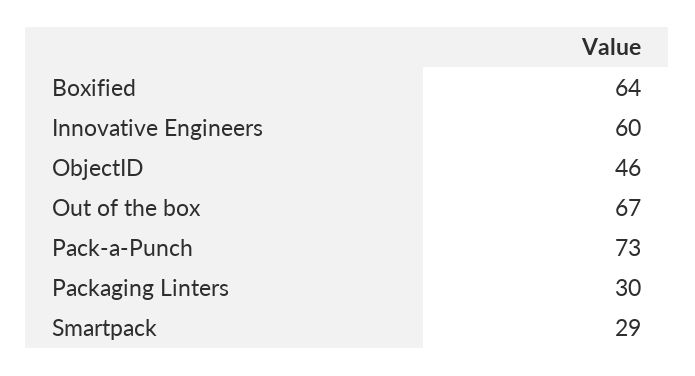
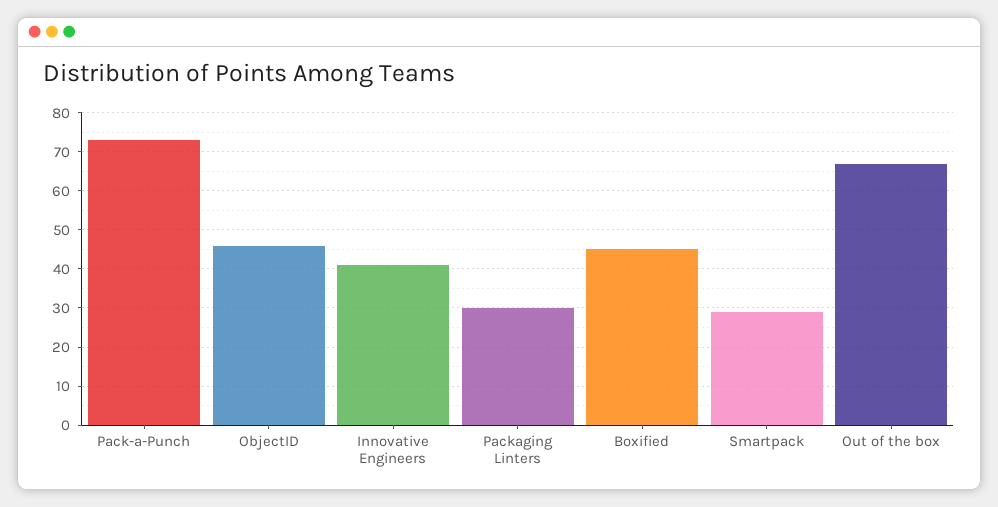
  {
-   "Boxified": 64,
+   "Boxified": 45,
-   "Innovative Engineers": 60,
+   "Innovative Engineers": 40,
    "ObjectID": 46,
    "Out of the box": 67,
    "Pack-a-Punch": 73,
    "Packaging Linters": 30,
    "Smartpack": 29
  }

